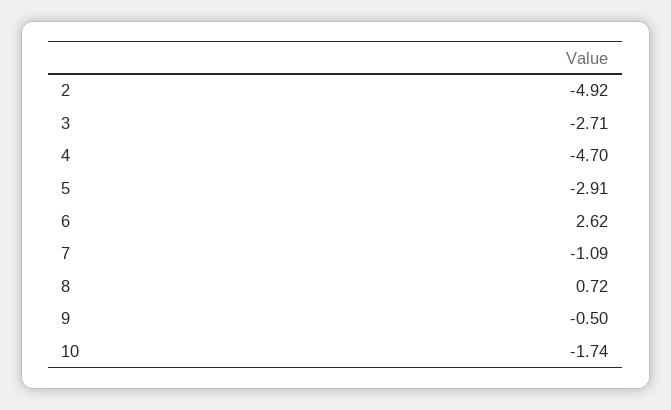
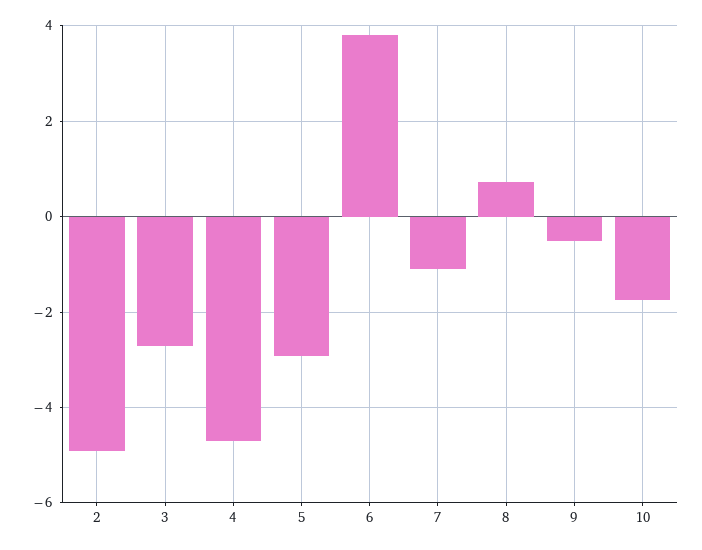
  {
    "2": -4.92,
    "3": -2.71,
    "4": -4.7,
    "5": -2.91,
-   "6": 2.62,
+   "6": 3.8,
    "7": -1.09,
    "8": 0.72,
    "9": -0.5,
    "10": -1.74
  }

